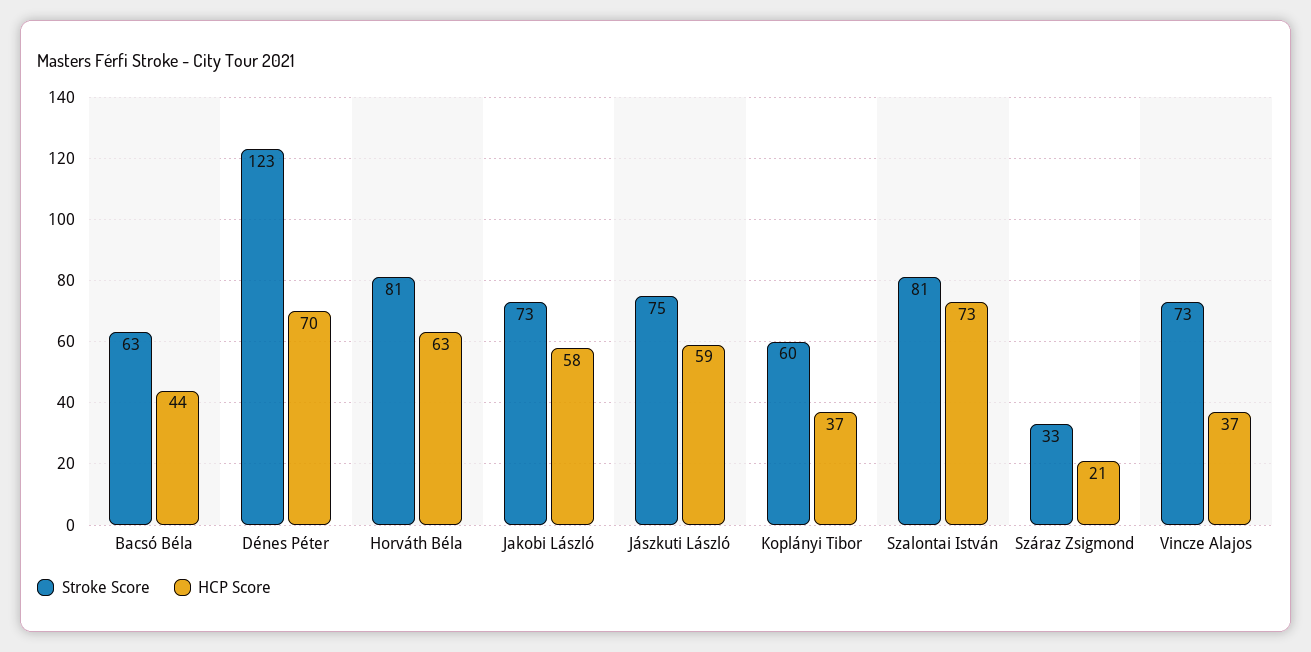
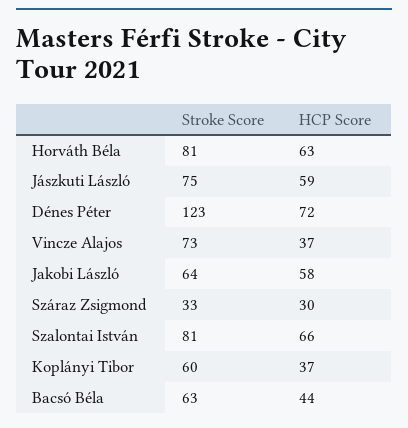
  {
    "Stroke Score": {
      "Bacsó Béla": 63,
      "Dénes Péter": 123,
      "Horváth Béla": 81,
-     "Jakobi László": 73,
+     "Jakobi László": 64,
      "Jászkuti László": 75,
      "Koplányi Tibor": 60,
      "Szalontai István": 81,
      "Száraz Zsigmond": 33,
      "Vincze Alajos": 73
    },
    "HCP Score": {
      "Bacsó Béla": 44,
-     "Dénes Péter": 70,
+     "Dénes Péter": 72,
      "Horváth Béla": 63,
      "Jakobi László": 58,
      "Jászkuti László": 59,
      "Koplányi Tibor": 37,
-     "Szalontai István": 73,
+     "Szalontai István": 66,
-     "Száraz Zsigmond": 21,
+     "Száraz Zsigmond": 30,
      "Vincze Alajos": 37
    }
  }

